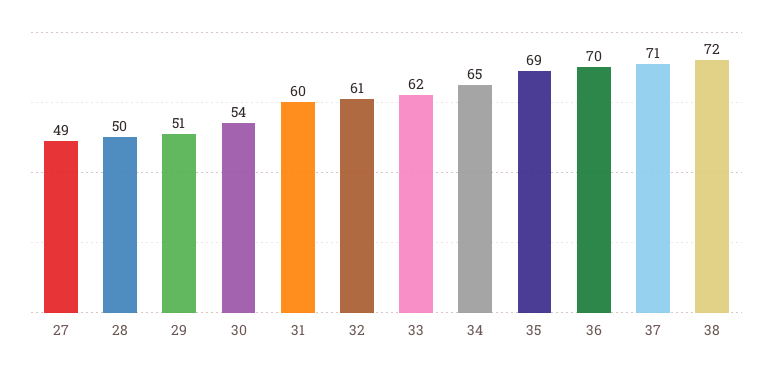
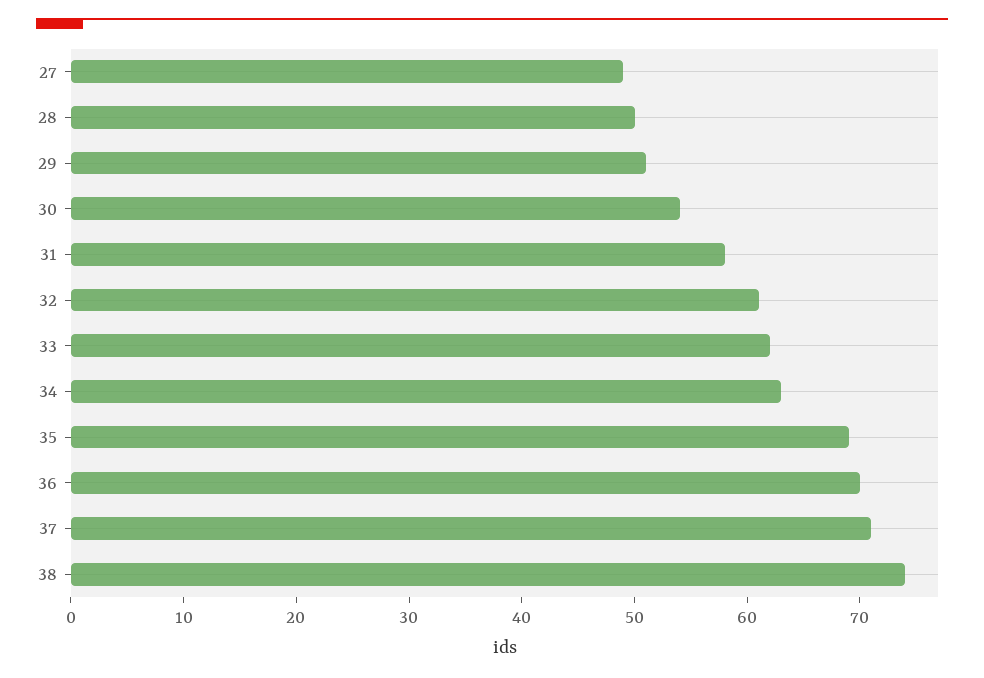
  {
    "27": 49,
    "28": 50,
    "29": 51,
    "30": 54,
-   "31": 60,
+   "31": 58,
    "32": 61,
    "33": 62,
-   "34": 65,
+   "34": 63,
    "35": 69,
    "36": 70,
    "37": 71,
-   "38": 72
+   "38": 74
  }

